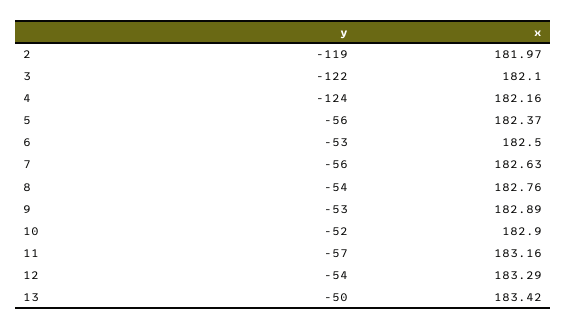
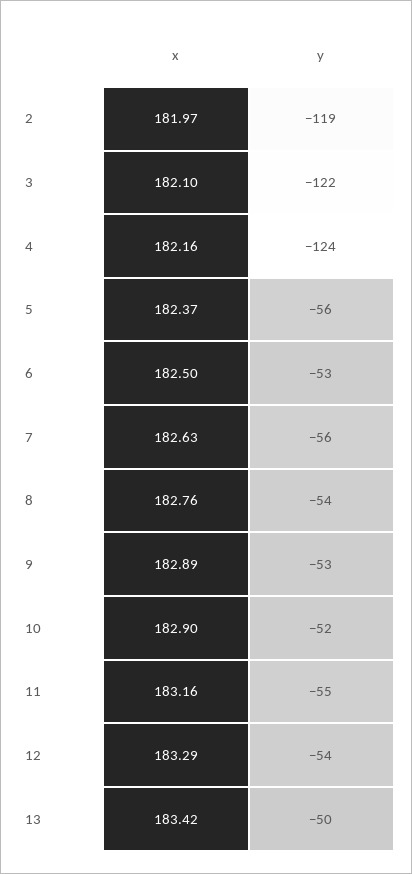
  {
    "y": {
      "2": -119,
      "3": -122,
      "4": -124,
      "5": -56,
      "6": -53,
      "7": -56,
      "8": -54,
      "9": -53,
      "10": -52,
-     "11": -57,
+     "11": -55,
      "12": -54,
      "13": -50
    },
    "x": {
      "2": 181.97,
      "3": 182.1,
      "4": 182.16,
      "5": 182.37,
      "6": 182.5,
      "7": 182.63,
      "8": 182.76,
      "9": 182.89,
      "10": 182.9,
      "11": 183.16,
      "12": 183.29,
      "13": 183.42
    }
  }

